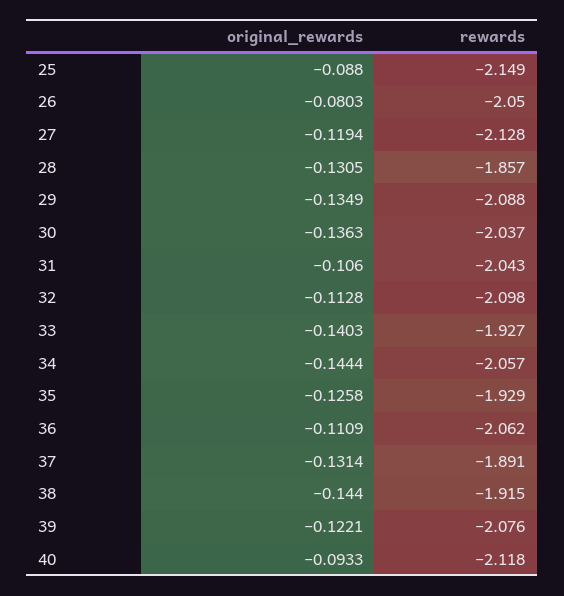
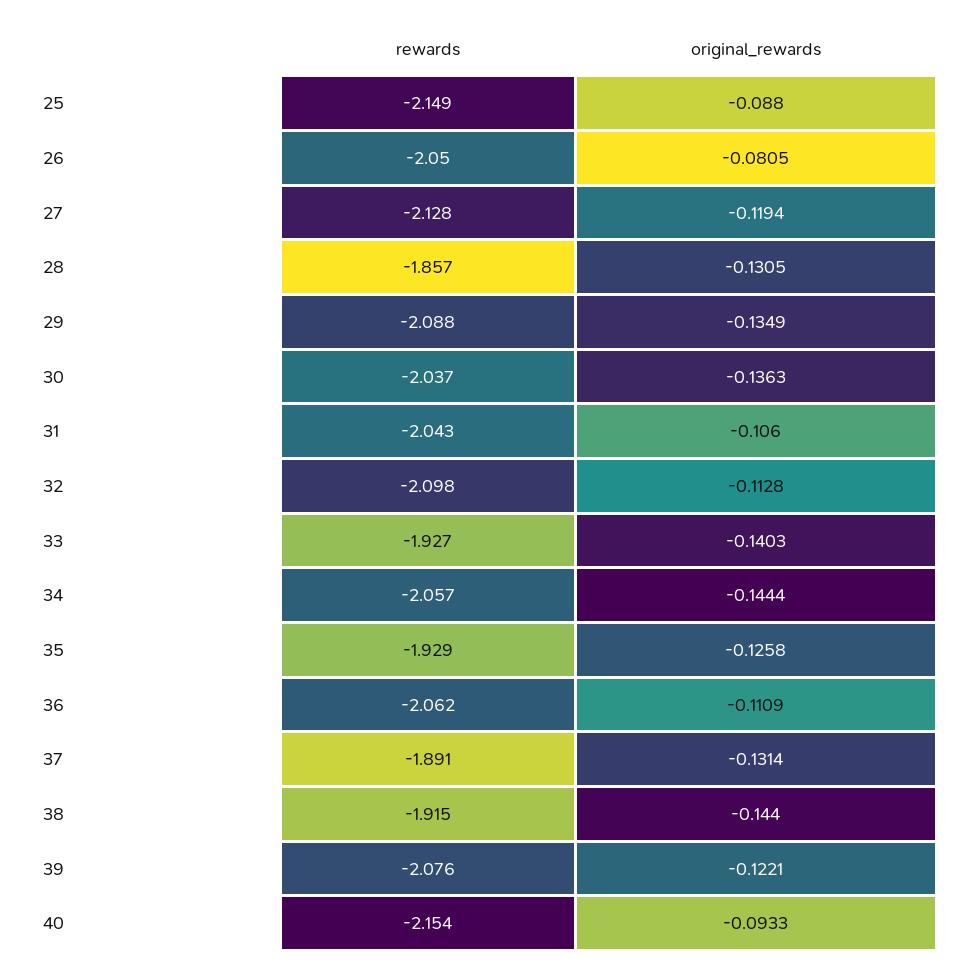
  {
    "original_rewards": {
      "25": -0.088,
-     "26": -0.0803,
+     "26": -0.0805,
      "27": -0.1194,
      "28": -0.1305,
      "29": -0.1349,
      "30": -0.1363,
      "31": -0.106,
      "32": -0.1128,
      "33": -0.1403,
      "34": -0.1444,
      "35": -0.1258,
      "36": -0.1109,
      "37": -0.1314,
      "38": -0.144,
      "39": -0.1221,
      "40": -0.0933
    },
    "rewards": {
      "25": -2.149,
      "26": -2.05,
      "27": -2.128,
      "28": -1.857,
      "29": -2.088,
      "30": -2.037,
      "31": -2.043,
      "32": -2.098,
      "33": -1.927,
      "34": -2.057,
      "35": -1.929,
      "36": -2.062,
      "37": -1.891,
      "38": -1.915,
      "39": -2.076,
-     "40": -2.118
+     "40": -2.154
    }
  }

